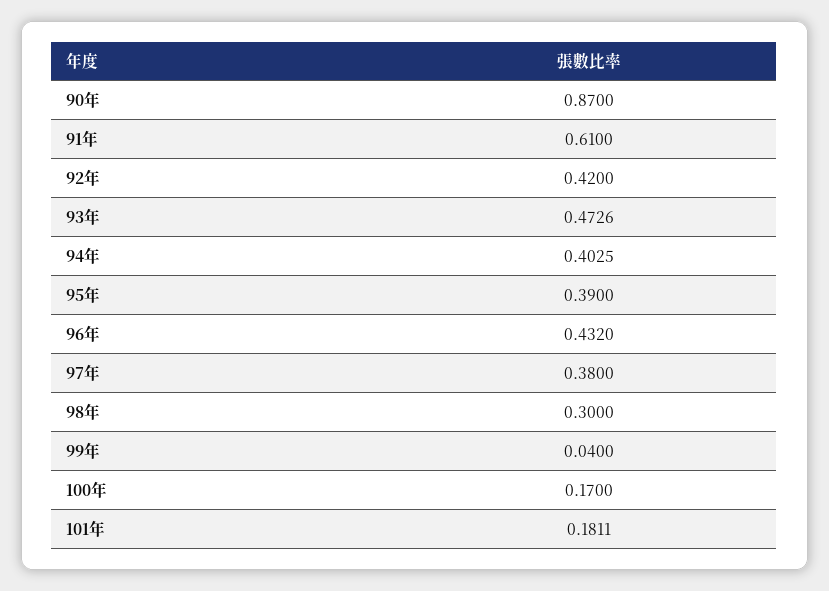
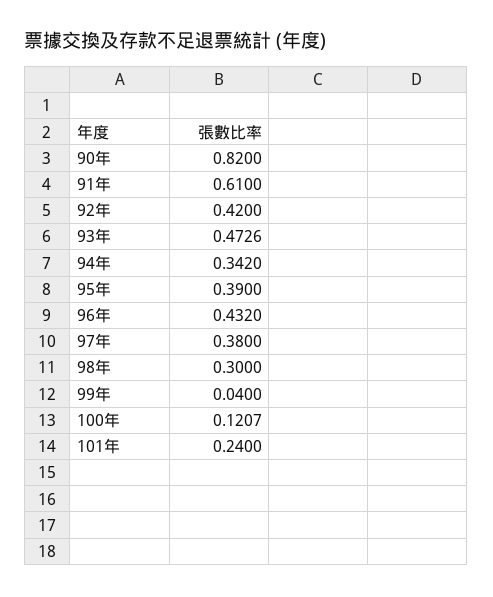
  {
-   "90年": 0.87,
+   "90年": 0.82,
    "91年": 0.61,
    "92年": 0.42,
    "93年": 0.4726,
-   "94年": 0.4025,
+   "94年": 0.342,
    "95年": 0.39,
    "96年": 0.432,
    "97年": 0.38,
    "98年": 0.3,
    "99年": 0.04,
-   "100年": 0.17,
+   "100年": 0.1207,
-   "101年": 0.1811
+   "101年": 0.24
  }

